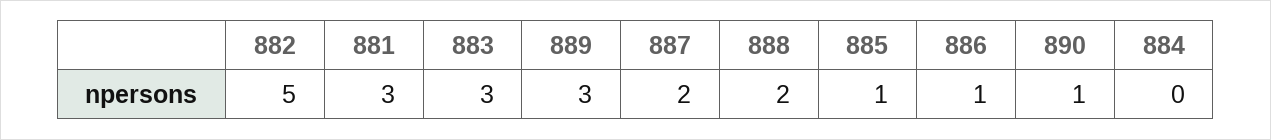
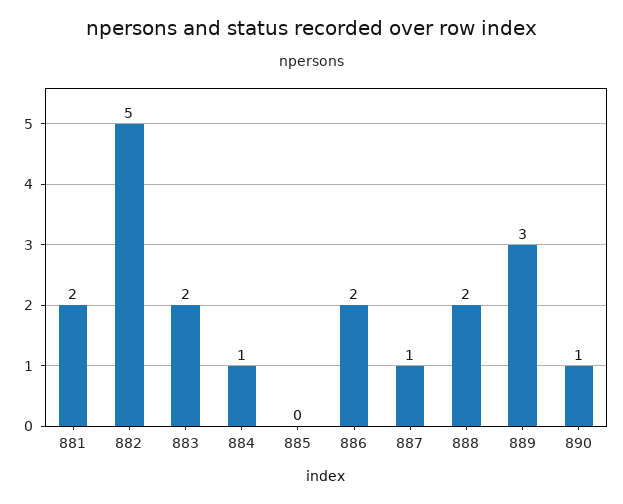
  {
    "882": 5,
-   "881": 3,
+   "881": 2,
-   "883": 3,
+   "883": 2,
    "889": 3,
-   "887": 2,
+   "887": 1,
    "888": 2,
-   "885": 1,
+   "885": 0,
-   "886": 1,
+   "886": 2,
    "890": 1,
-   "884": 0
+   "884": 1
  }

